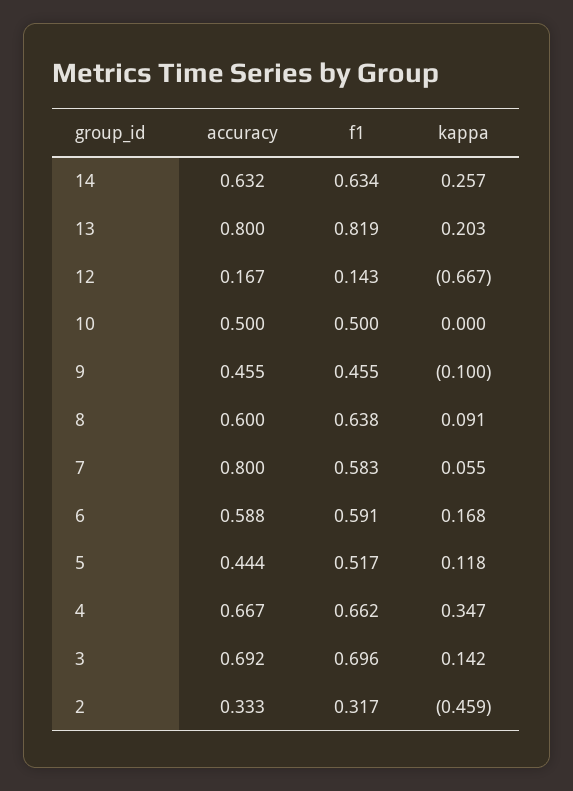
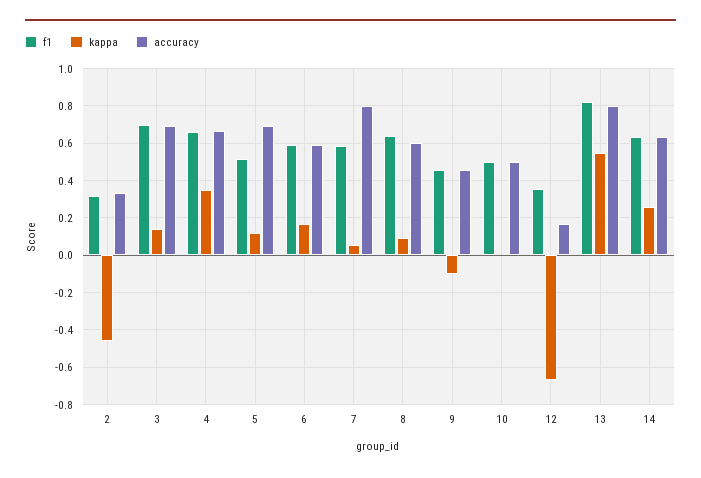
  {
    "accuracy": {
      "14": 0.632,
      "13": 0.8,
      "12": 0.167,
      "10": 0.5,
      "9": 0.455,
      "8": 0.6,
      "7": 0.8,
      "6": 0.588,
-     "5": 0.444,
+     "5": 0.7,
      "4": 0.667,
      "3": 0.692,
      "2": 0.333
    },
    "f1": {
      "14": 0.634,
      "13": 0.819,
-     "12": 0.143,
+     "12": 0.35,
      "10": 0.5,
      "9": 0.455,
      "8": 0.638,
      "7": 0.583,
      "6": 0.591,
      "5": 0.517,
      "4": 0.662,
      "3": 0.696,
      "2": 0.317
    },
    "kappa": {
      "14": 0.257,
-     "13": 0.203,
+     "13": 0.55,
      "12": -0.667,
      "10": 0,
      "9": -0.1,
      "8": 0.091,
      "7": 0.055,
      "6": 0.168,
      "5": 0.118,
      "4": 0.347,
      "3": 0.142,
      "2": -0.459
    }
  }

